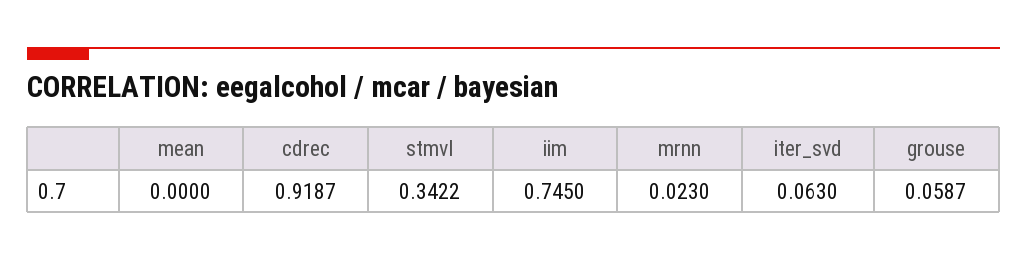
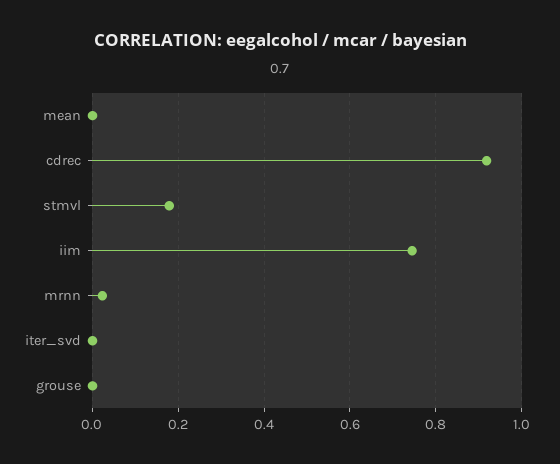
  {
    "mean": 0,
    "cdrec": 0.9187,
-   "stmvl": 0.3422,
+   "stmvl": 0.18,
    "iim": 0.745,
    "mrnn": 0.023,
-   "iter_svd": 0.063,
+   "iter_svd": 0,
-   "grouse": 0.0587
+   "grouse": 0
  }

